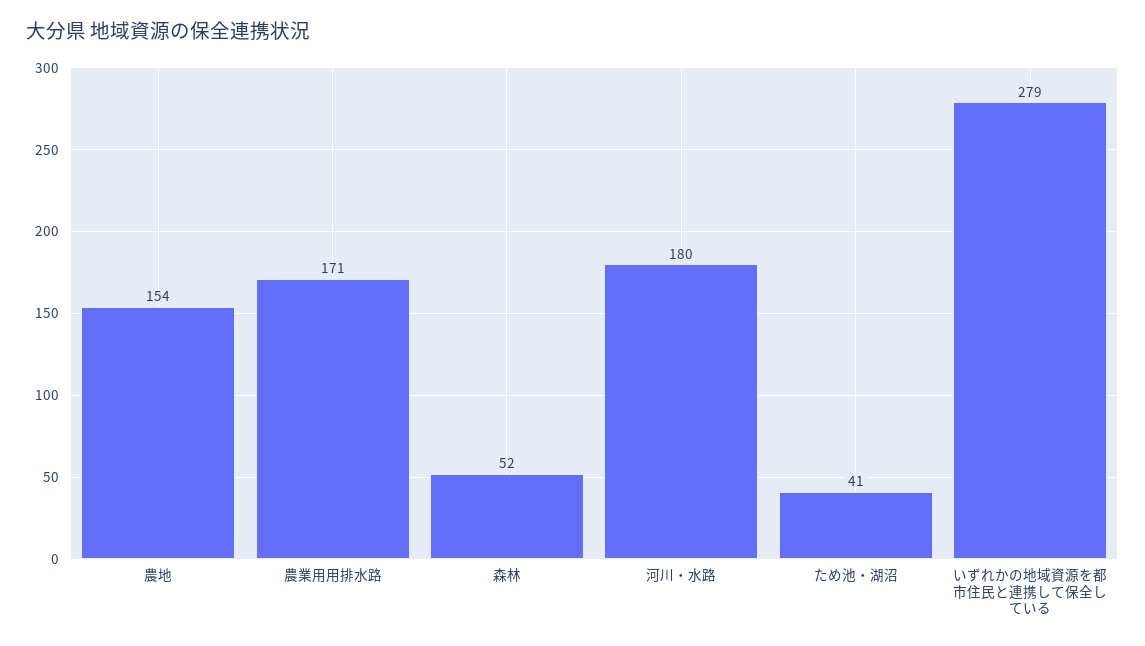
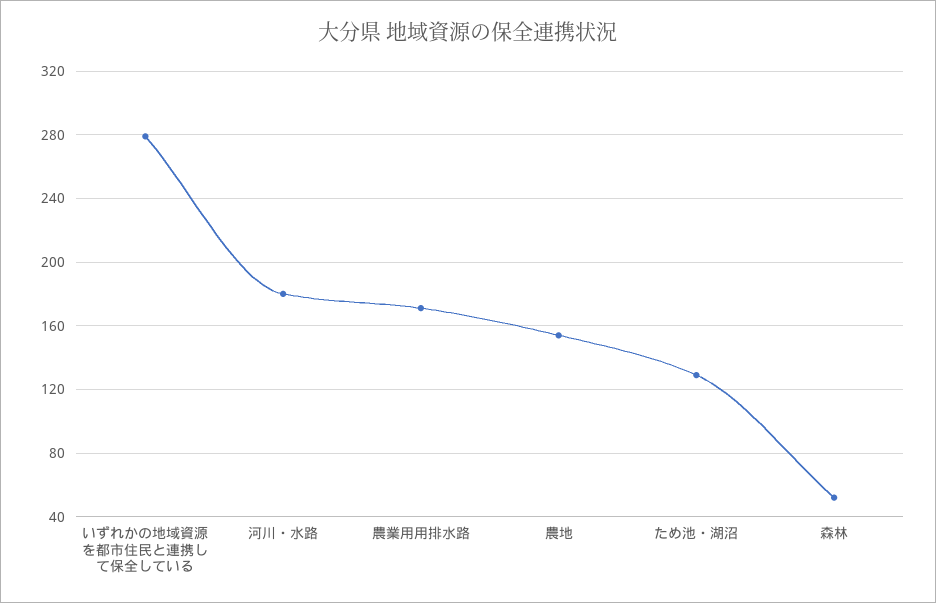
  {
    "農地": 154,
    "農業用用排水路": 171,
    "森林": 52,
    "河川・水路": 180,
-   "ため池・湖沼": 41,
+   "ため池・湖沼": 130,
    "いずれかの地域資源を都市住民と連携して保全している": 279
  }

